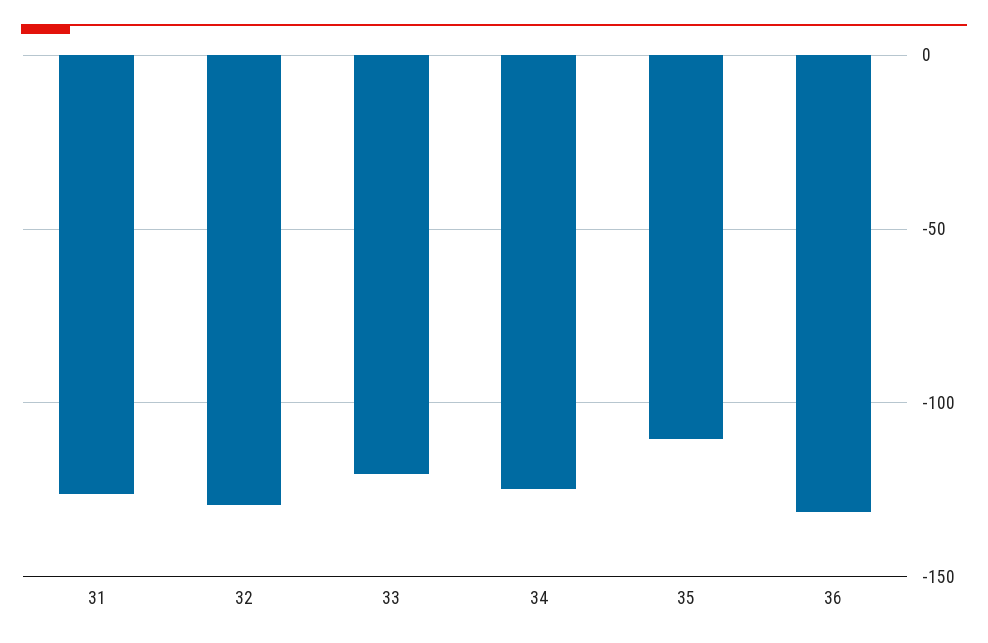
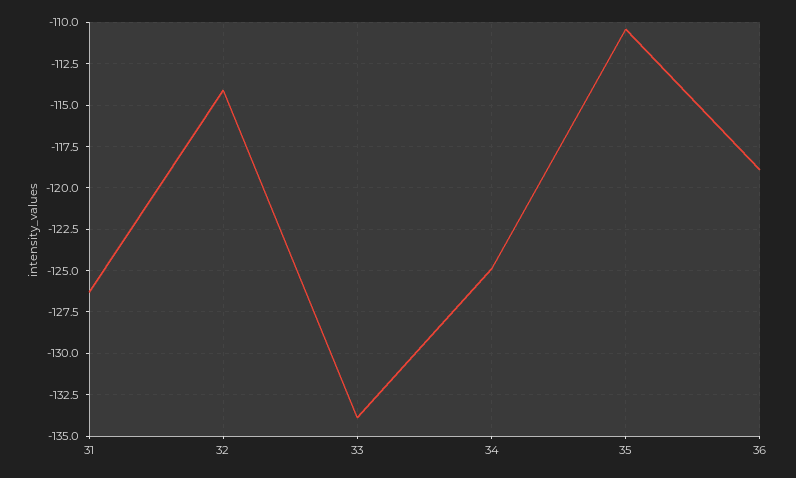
  {
    "31": -126.5,
-   "32": -130,
+   "32": -114,
-   "33": -120,
+   "33": -134,
    "34": -125,
    "35": -110.5,
-   "36": -130
+   "36": -119
  }

